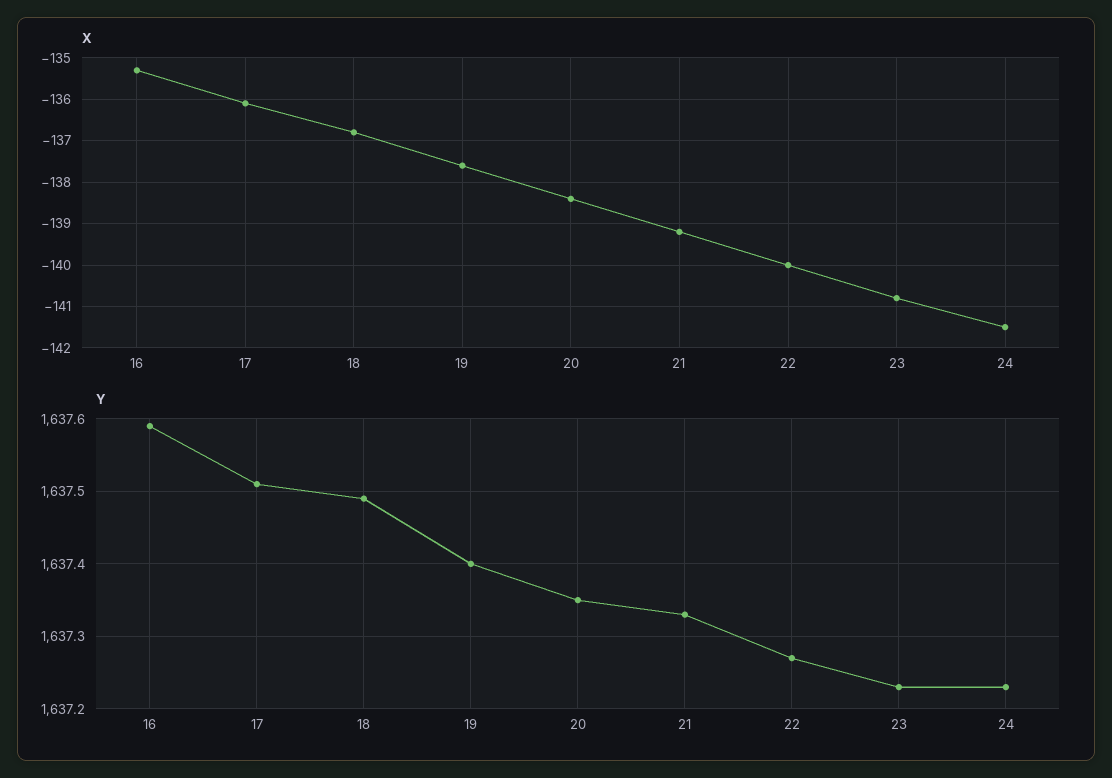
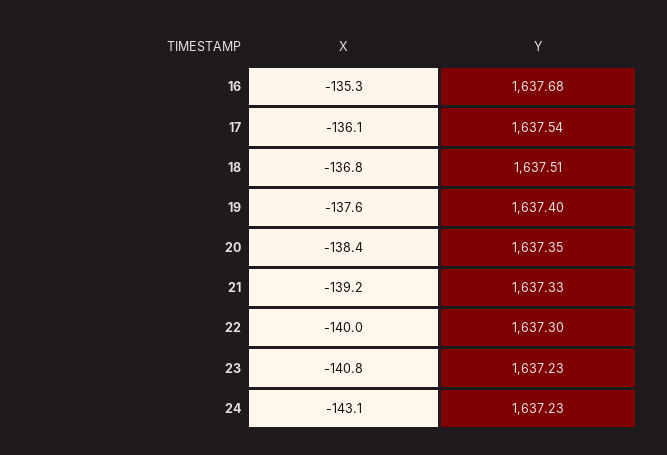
  {
    "X": {
      "16": -135.3,
      "17": -136.1,
      "18": -136.8,
      "19": -137.6,
      "20": -138.4,
      "21": -139.2,
      "22": -140,
      "23": -140.8,
-     "24": -141.5
+     "24": -143.1
    },
    "Y": {
-     "16": 1637.59,
+     "16": 1637.68,
-     "17": 1637.51,
+     "17": 1637.54,
-     "18": 1637.49,
+     "18": 1637.51,
      "19": 1637.4,
      "20": 1637.35,
      "21": 1637.33,
-     "22": 1637.27,
+     "22": 1637.3,
      "23": 1637.23,
      "24": 1637.23
    }
  }

